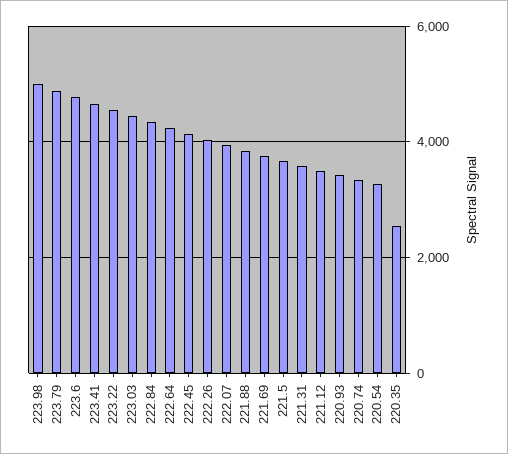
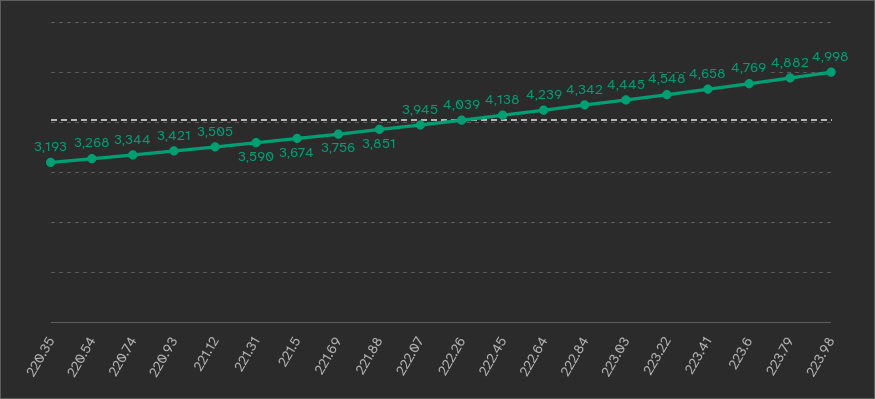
  {
    "223.98": 4998,
    "223.79": 4882,
    "223.6": 4769,
    "223.41": 4658,
    "223.22": 4548,
    "223.03": 4445,
    "222.84": 4342,
    "222.64": 4239,
    "222.45": 4138,
    "222.26": 4039,
    "222.07": 3945,
    "221.88": 3851,
    "221.69": 3756,
    "221.5": 3674,
    "221.31": 3590,
    "221.12": 3505,
    "220.93": 3421,
    "220.74": 3344,
    "220.54": 3268,
-   "220.35": 2600
+   "220.35": 3193
  }

